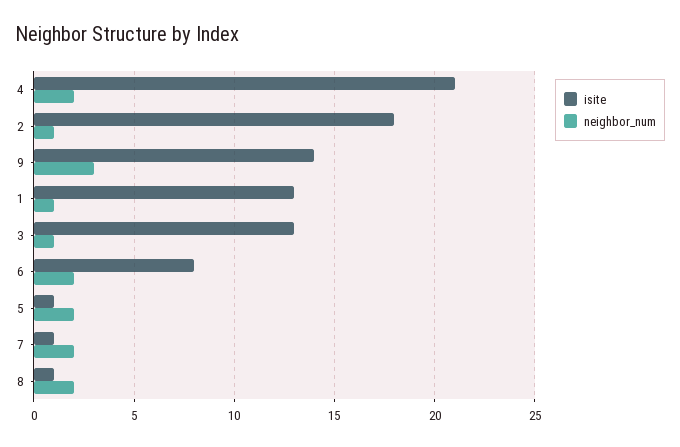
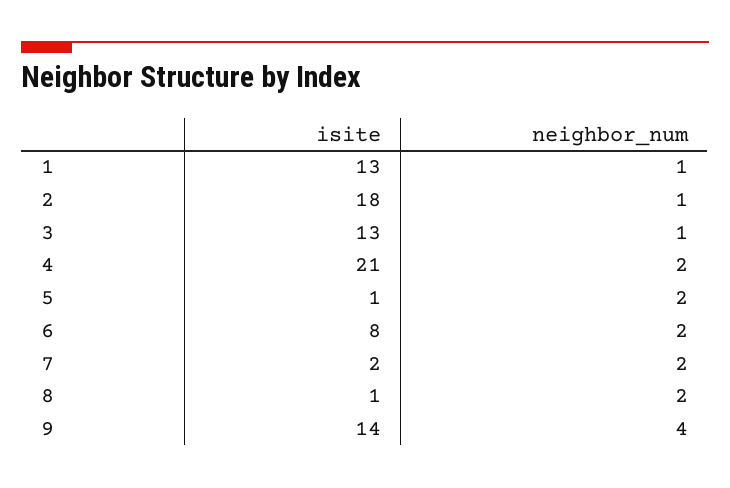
  {
    "isite": {
      "4": 21,
      "2": 18,
      "9": 14,
      "1": 13,
      "3": 13,
      "6": 8,
      "5": 1,
-     "7": 1,
+     "7": 2,
      "8": 1
    },
    "neighbor_num": {
      "4": 2,
      "2": 1,
-     "9": 3,
+     "9": 4,
      "1": 1,
      "3": 1,
      "6": 2,
      "5": 2,
      "7": 2,
      "8": 2
    }
  }

